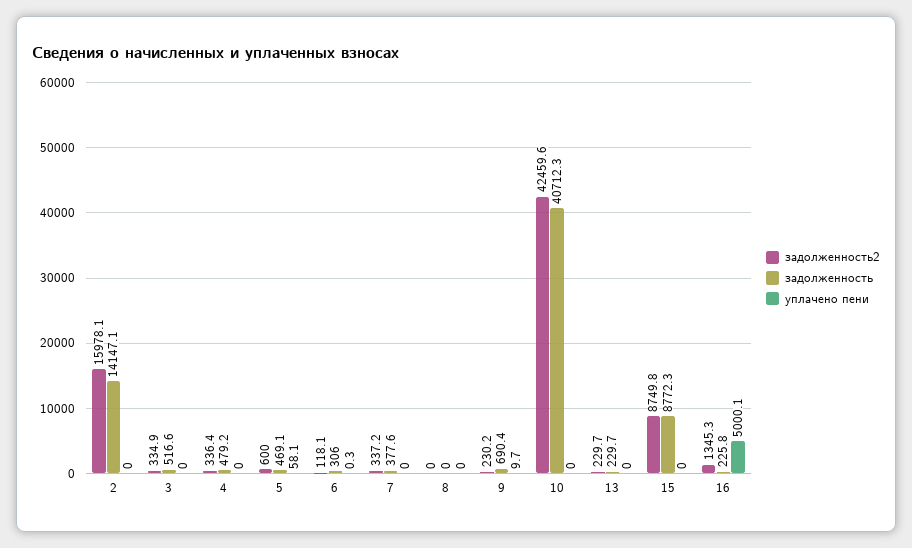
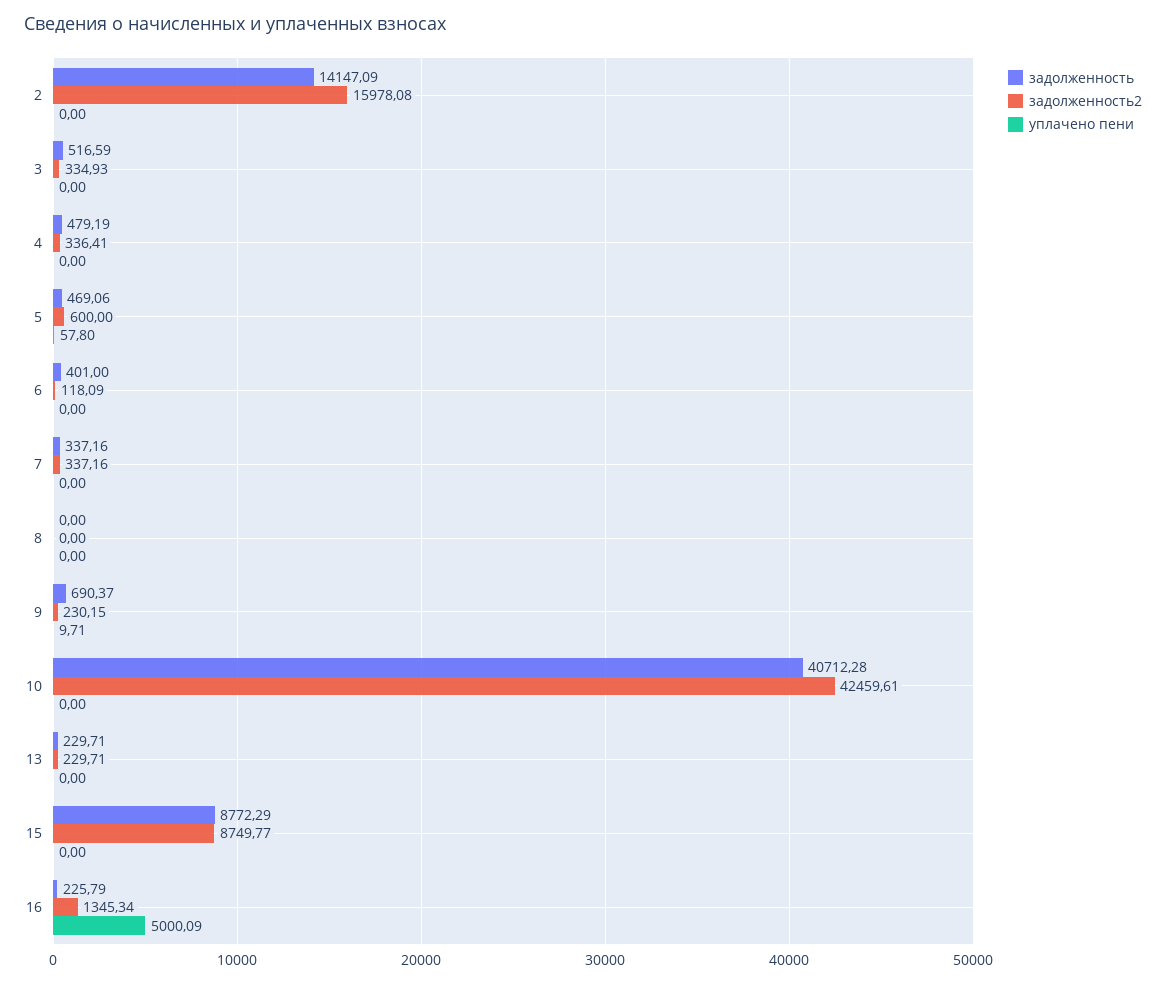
  {
    "задолженность2": {
      "2": 15978.08,
      "3": 334.93,
      "4": 336.41,
      "5": 600,
      "6": 118.09,
      "7": 337.16,
      "8": 0,
      "9": 230.15,
      "10": 42459.61,
      "13": 229.71,
      "15": 8749.77,
      "16": 1345.34
    },
    "задолженность": {
      "2": 14147.09,
      "3": 516.59,
      "4": 479.19,
      "5": 469.06,
-     "6": 306,
+     "6": 401,
-     "7": 377.6,
+     "7": 337.16,
      "8": 0,
      "9": 690.37,
      "10": 40712.28,
      "13": 229.71,
      "15": 8772.29,
      "16": 225.79
    },
    "уплачено пени": {
      "2": 0,
      "3": 0,
      "4": 0,
-     "5": 58.1,
+     "5": 57.8,
-     "6": 0.3,
+     "6": 0,
      "7": 0,
      "8": 0,
      "9": 9.71,
      "10": 0,
      "13": 0,
      "15": 0,
      "16": 5000.09
    }
  }

